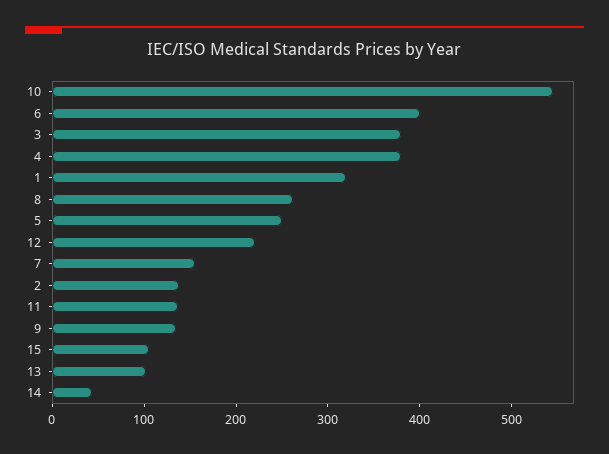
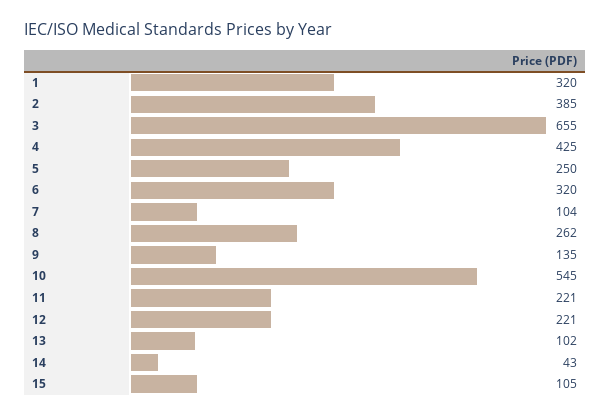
  {
    "10": 545,
-   "6": 400,
+   "6": 320,
-   "3": 380,
+   "3": 655,
-   "4": 380,
+   "4": 425,
    "1": 320,
    "8": 262,
    "5": 250,
    "12": 221,
-   "7": 160,
+   "7": 104,
-   "2": 140,
+   "2": 385,
-   "11": 140,
+   "11": 221,
    "9": 135,
    "15": 105,
    "13": 102,
    "14": 43
  }

